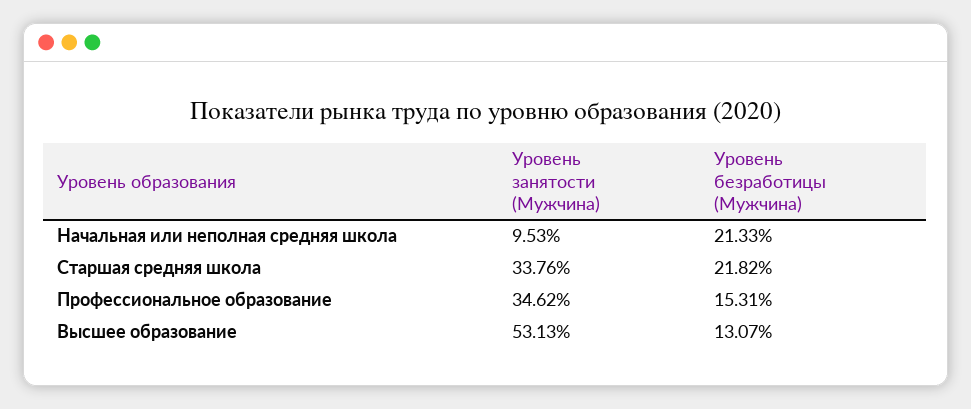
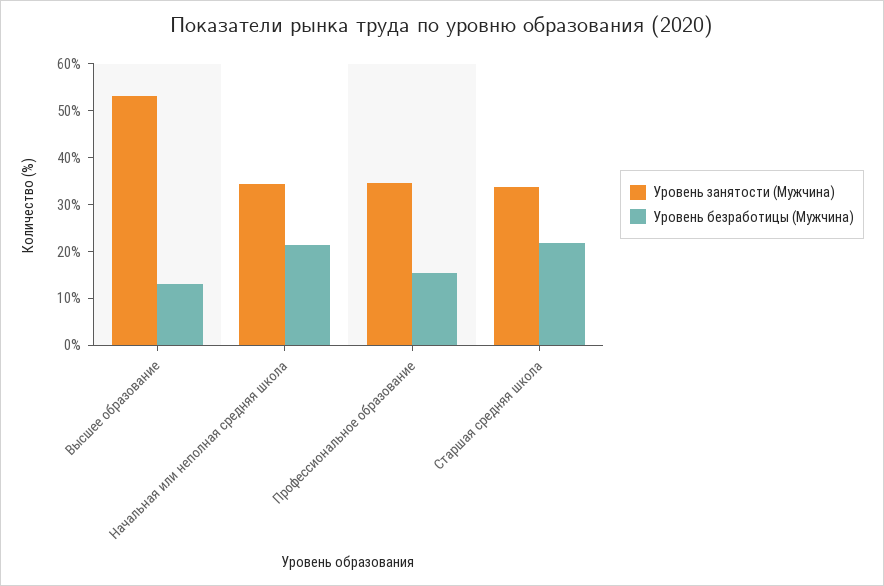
  {
    "Уровень занятости (Мужчина)": {
-     "Начальная или неполная средняя школа": 9.53,
+     "Начальная или неполная средняя школа": 34,
      "Старшая средняя школа": 33.76,
      "Профессиональное образование": 34.62,
      "Высшее образование": 53.13
    },
    "Уровень безработицы (Мужчина)": {
      "Начальная или неполная средняя школа": 21.33,
      "Старшая средняя школа": 21.82,
      "Профессиональное образование": 15.31,
      "Высшее образование": 13.07
    }
  }

